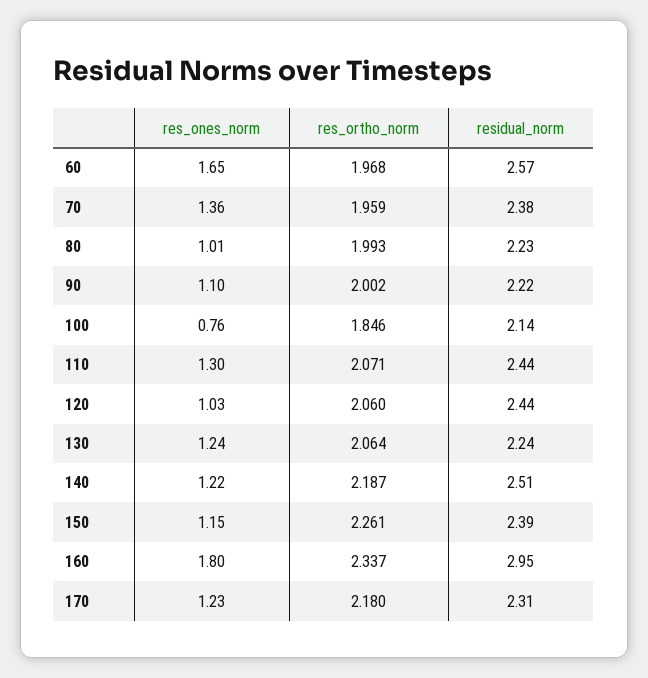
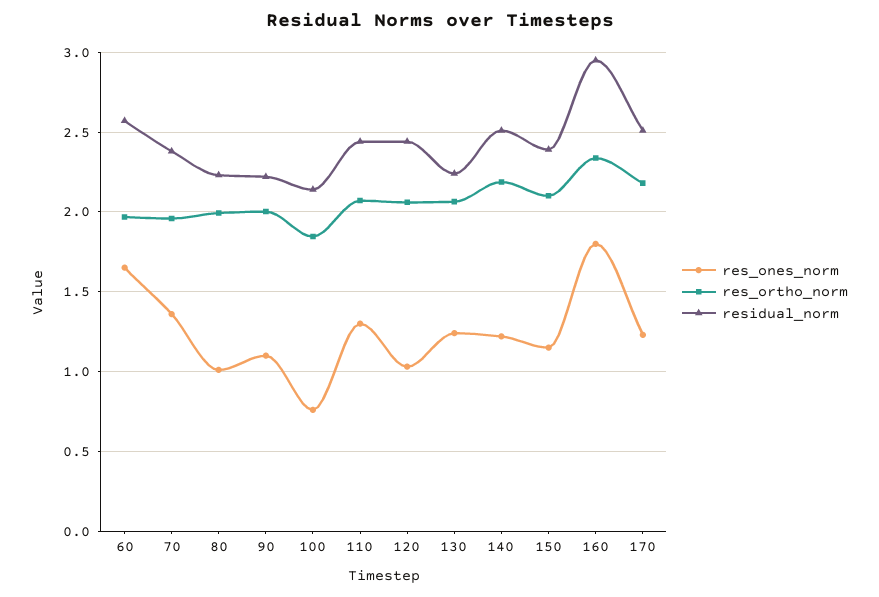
  {
    "res_ones_norm": {
      "60": 1.65,
      "70": 1.36,
      "80": 1.01,
      "90": 1.1,
      "100": 0.76,
      "110": 1.3,
      "120": 1.03,
      "130": 1.24,
      "140": 1.22,
      "150": 1.15,
      "160": 1.8,
      "170": 1.23
    },
    "res_ortho_norm": {
      "60": 1.968,
      "70": 1.959,
      "80": 1.993,
      "90": 2.002,
      "100": 1.846,
      "110": 2.071,
      "120": 2.06,
      "130": 2.064,
      "140": 2.187,
-     "150": 2.261,
+     "150": 2.1,
      "160": 2.337,
      "170": 2.18
    },
    "residual_norm": {
      "60": 2.57,
      "70": 2.38,
      "80": 2.23,
      "90": 2.22,
      "100": 2.14,
      "110": 2.44,
      "120": 2.44,
      "130": 2.24,
      "140": 2.51,
      "150": 2.39,
      "160": 2.95,
-     "170": 2.31
+     "170": 2.5
    }
  }

